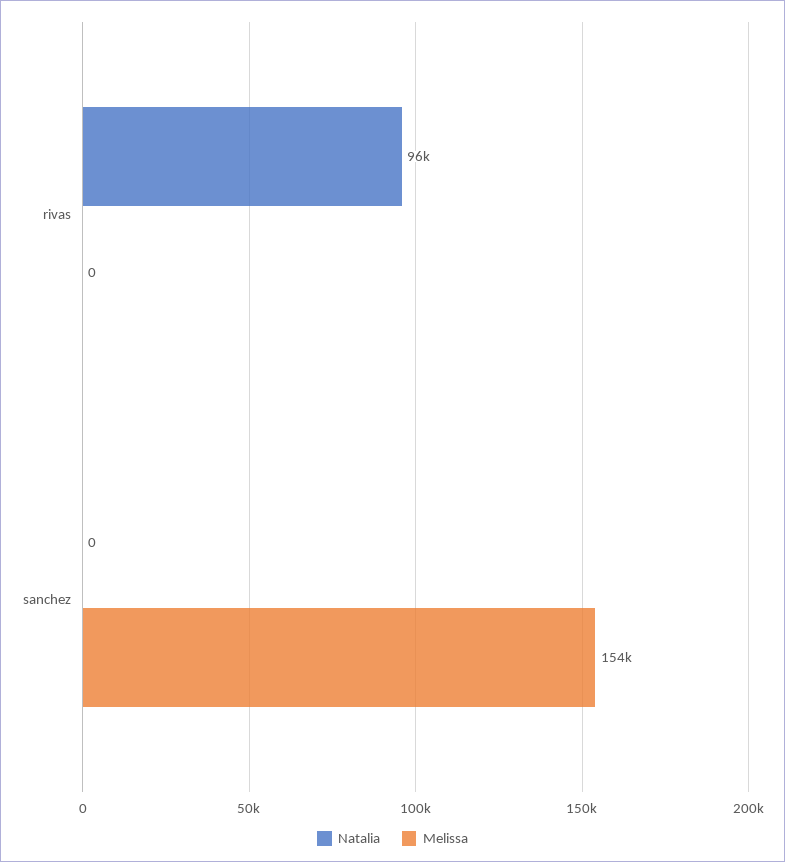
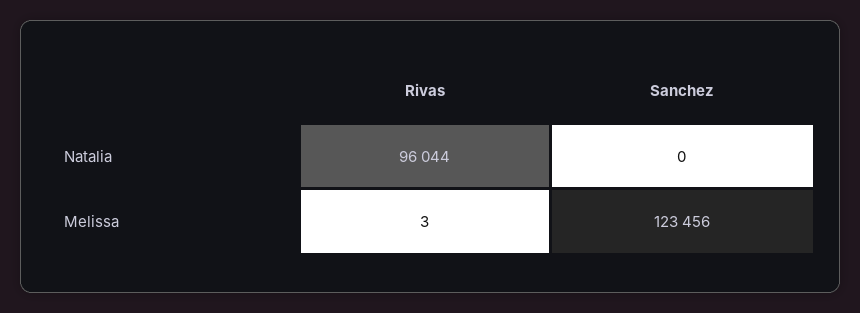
  {
    "Natalia": {
      "rivas": 96044,
      "sanchez": 0
    },
    "Melissa": {
-     "rivas": 0,
+     "rivas": 3,
-     "sanchez": 154000
+     "sanchez": 123456
    }
  }

